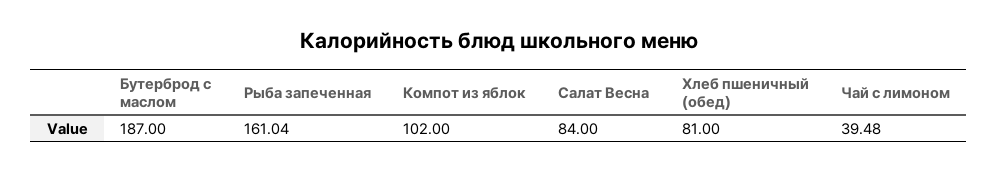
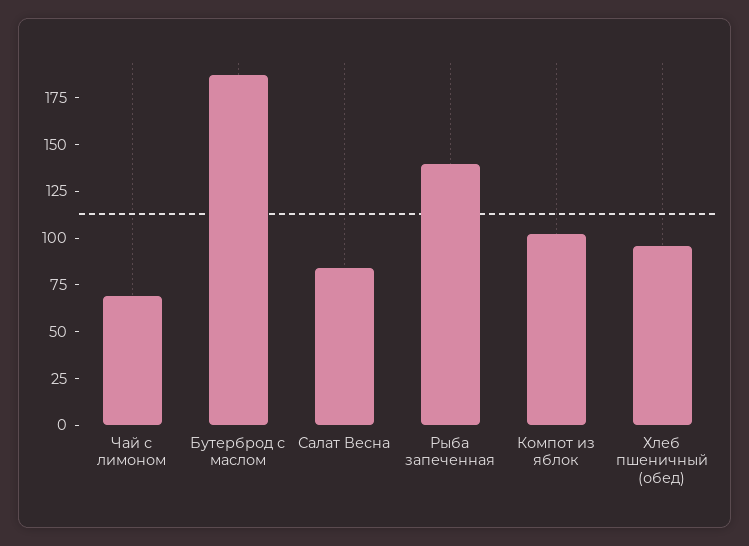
  {
    "Бутерброд с маслом": 187,
-   "Рыба запеченная": 161.04,
+   "Рыба запеченная": 140,
    "Компот из яблок": 102,
    "Салат Весна": 84,
-   "Хлеб пшеничный (обед)": 81,
+   "Хлеб пшеничный (обед)": 95,
-   "Чай с лимоном": 39.48
+   "Чай с лимоном": 70
  }

